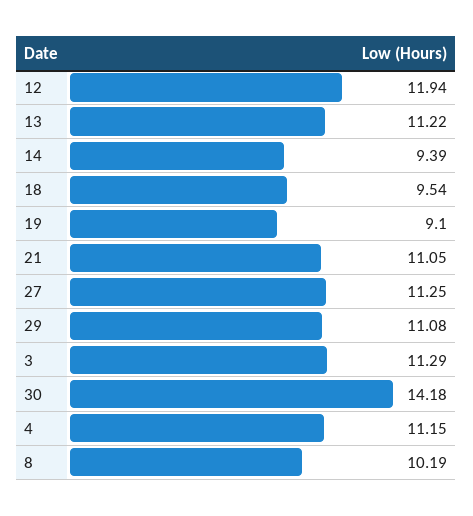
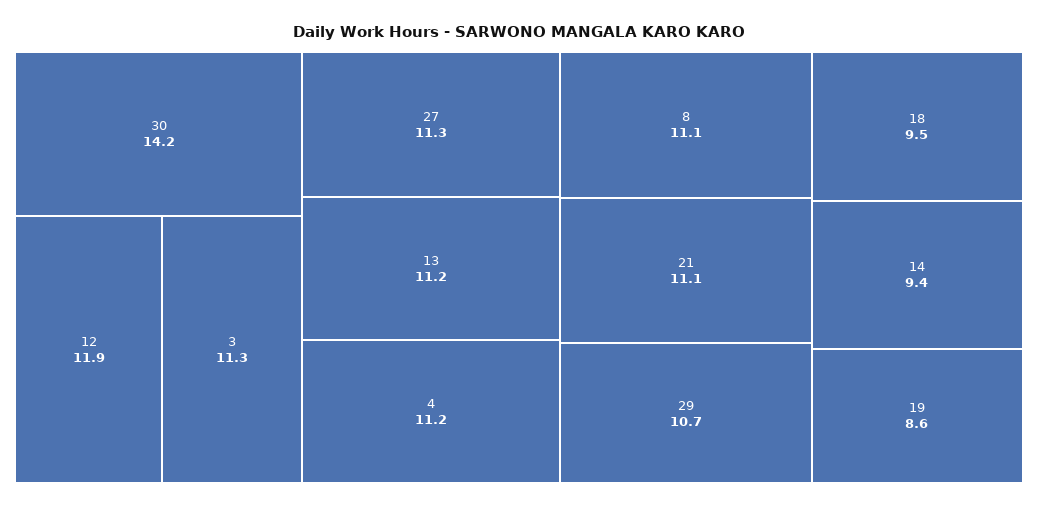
  {
    "12": 11.94,
    "13": 11.22,
    "14": 9.39,
    "18": 9.54,
-   "19": 9.1,
+   "19": 8.6,
    "21": 11.05,
    "27": 11.25,
-   "29": 11.08,
+   "29": 10.7,
    "3": 11.29,
    "30": 14.18,
    "4": 11.15,
-   "8": 10.19
+   "8": 11.1
  }

